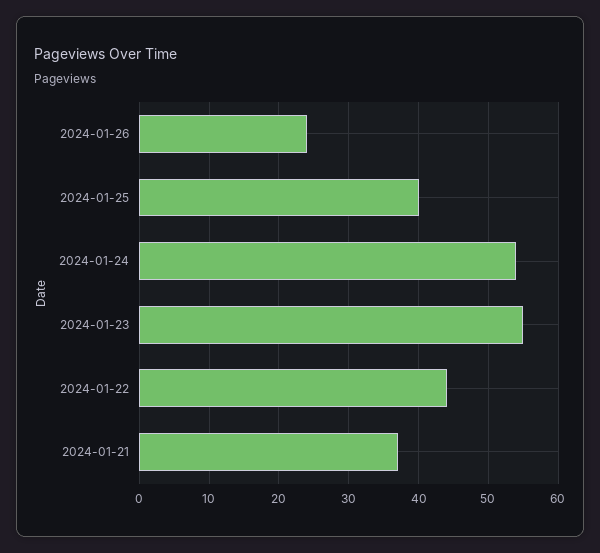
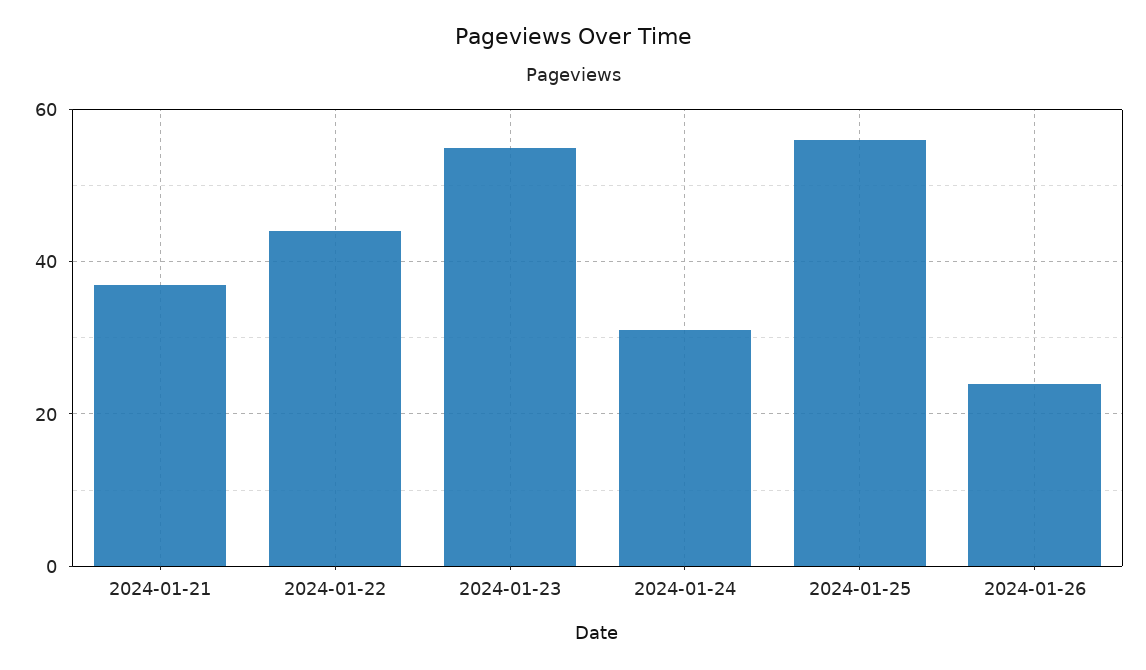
  {
    "2024-01-26": 24,
-   "2024-01-25": 40,
+   "2024-01-25": 55,
-   "2024-01-24": 54,
+   "2024-01-24": 30,
    "2024-01-23": 55,
    "2024-01-22": 44,
    "2024-01-21": 37
  }

